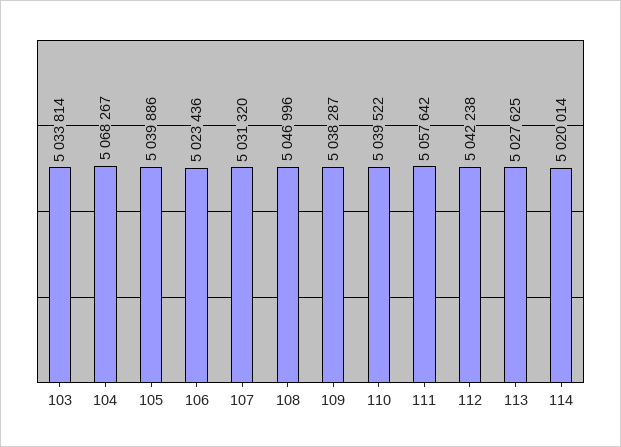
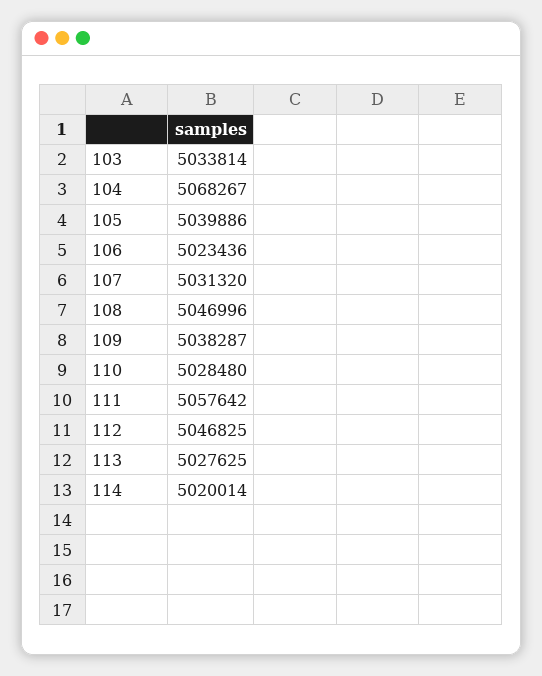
  {
    "103": 5033814,
    "104": 5068267,
    "105": 5039886,
    "106": 5023436,
    "107": 5031320,
    "108": 5046996,
    "109": 5038287,
-   "110": 5039522,
+   "110": 5028480,
    "111": 5057642,
-   "112": 5042238,
+   "112": 5046825,
    "113": 5027625,
    "114": 5020014
  }

